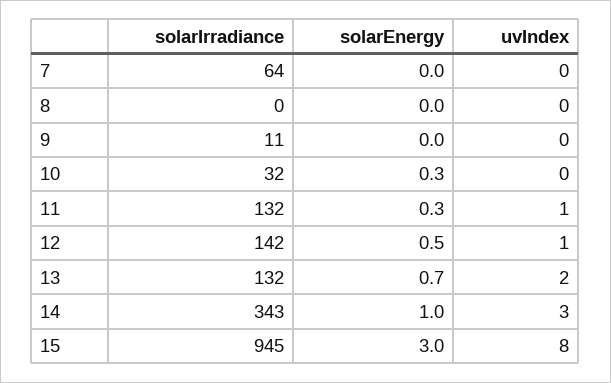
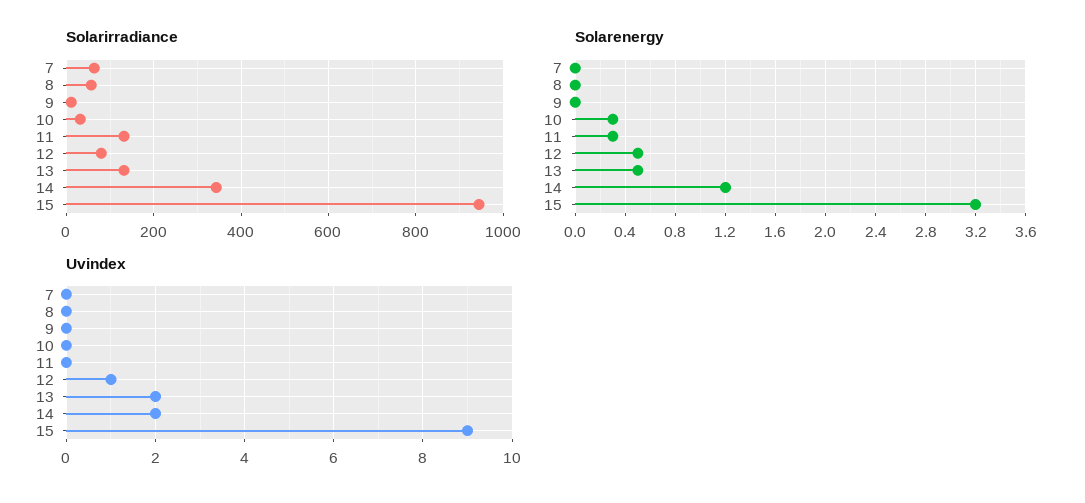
  {
    "solarIrradiance": {
      "7": 64,
-     "8": 0,
+     "8": 60,
      "9": 11,
      "10": 32,
      "11": 132,
-     "12": 142,
+     "12": 80,
      "13": 132,
      "14": 343,
      "15": 945
    },
    "solarEnergy": {
      "7": 0,
      "8": 0,
      "9": 0,
      "10": 0.3,
      "11": 0.3,
      "12": 0.5,
-     "13": 0.7,
+     "13": 0.5,
-     "14": 1,
+     "14": 1.2,
-     "15": 3
+     "15": 3.2
    },
    "uvIndex": {
      "7": 0,
      "8": 0,
      "9": 0,
      "10": 0,
-     "11": 1,
+     "11": 0,
      "12": 1,
      "13": 2,
-     "14": 3,
+     "14": 2,
-     "15": 8
+     "15": 9
    }
  }

